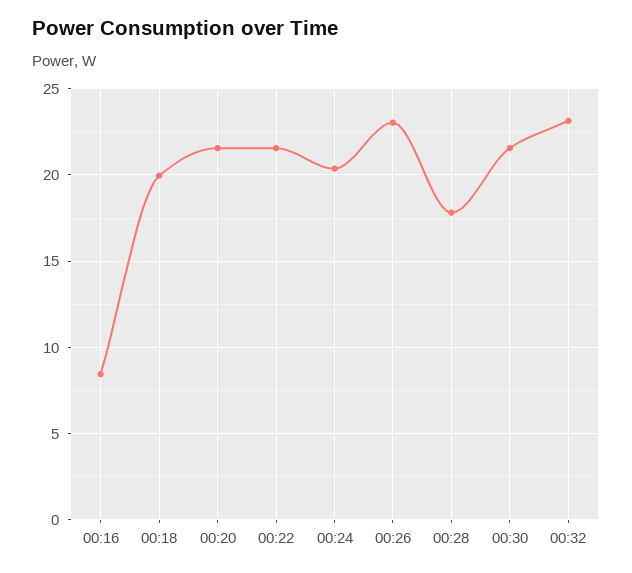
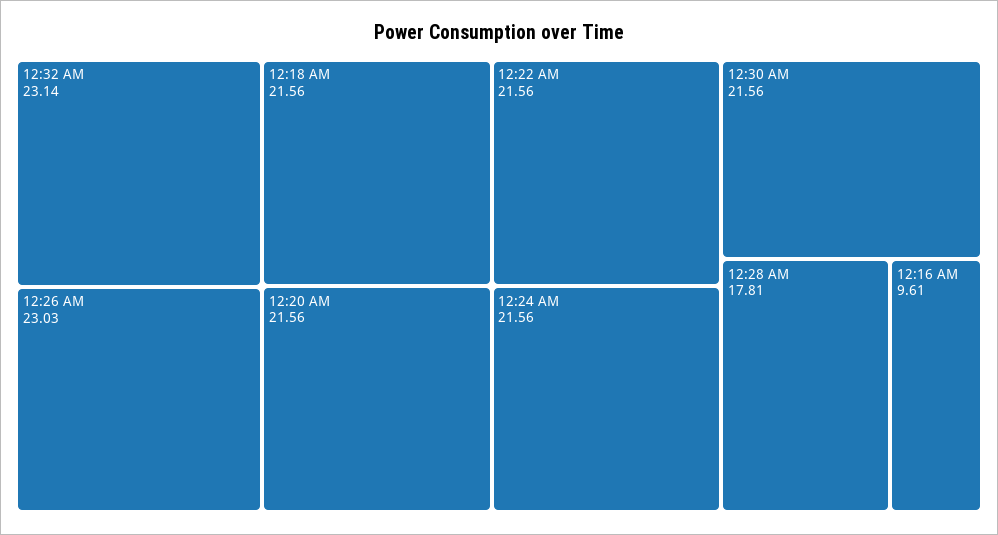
  {
-   "00:16": 8.5,
+   "00:16": 9.61,
-   "00:18": 20,
+   "00:18": 21.56,
    "00:20": 21.56,
    "00:22": 21.56,
-   "00:24": 20.5,
+   "00:24": 21.56,
    "00:26": 23.03,
    "00:28": 17.81,
    "00:30": 21.56,
    "00:32": 23.14
  }

